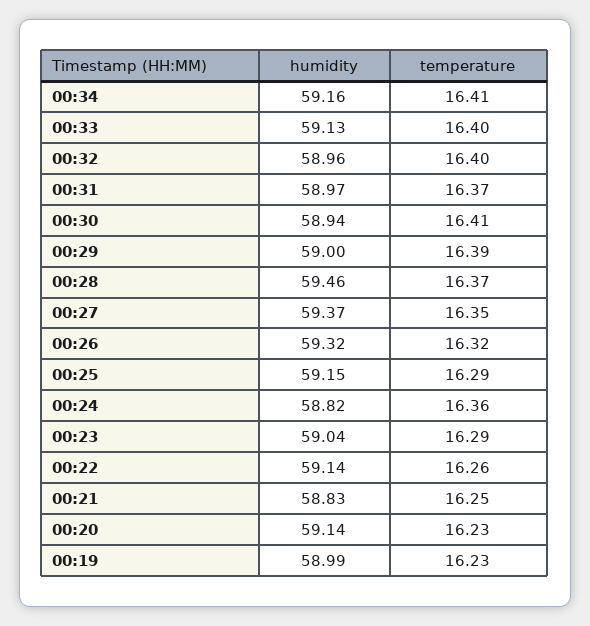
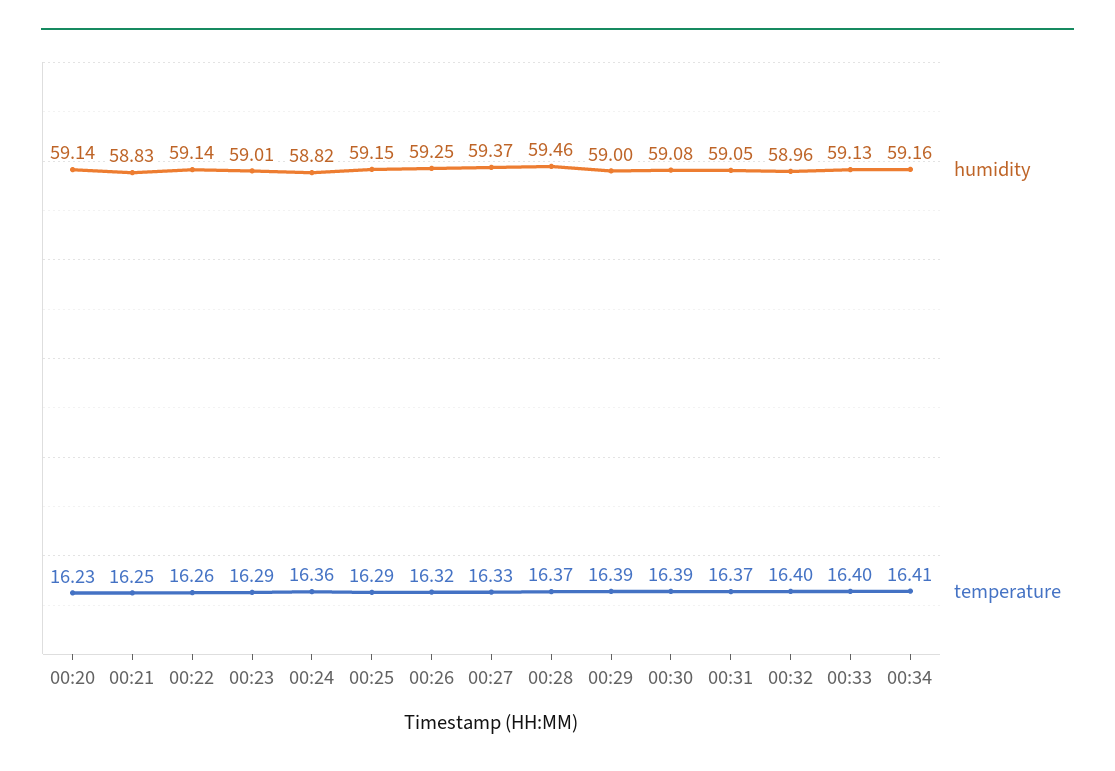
  {
    "humidity": {
      "00:34": 59.16,
      "00:33": 59.13,
      "00:32": 58.96,
-     "00:31": 58.97,
+     "00:31": 59.05,
-     "00:30": 58.94,
+     "00:30": 59.08,
      "00:29": 59,
      "00:28": 59.46,
      "00:27": 59.37,
-     "00:26": 59.32,
+     "00:26": 59.25,
      "00:25": 59.15,
      "00:24": 58.82,
-     "00:23": 59.04,
+     "00:23": 59.01,
      "00:22": 59.14,
      "00:21": 58.83,
-     "00:20": 59.14,
+     "00:20": 59.14
-     "00:19": 58.99
    },
    "temperature": {
      "00:34": 16.41,
      "00:33": 16.4,
      "00:32": 16.4,
      "00:31": 16.37,
-     "00:30": 16.41,
+     "00:30": 16.39,
      "00:29": 16.39,
      "00:28": 16.37,
-     "00:27": 16.35,
+     "00:27": 16.33,
      "00:26": 16.32,
      "00:25": 16.29,
      "00:24": 16.36,
      "00:23": 16.29,
      "00:22": 16.26,
      "00:21": 16.25,
-     "00:20": 16.23,
+     "00:20": 16.23
-     "00:19": 16.23
    }
  }

